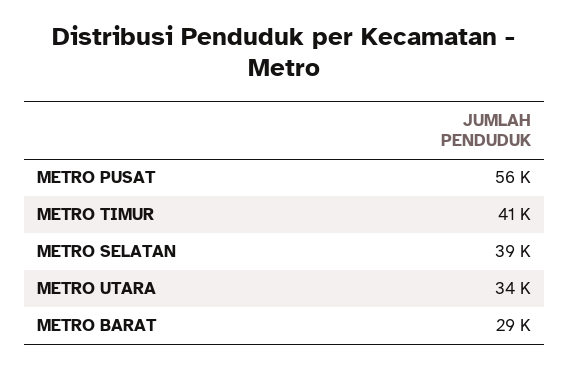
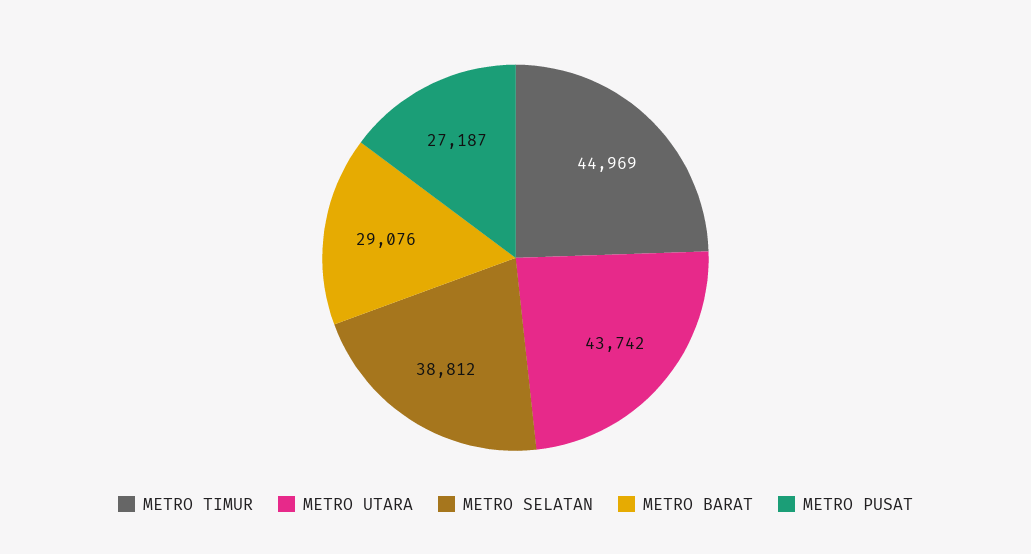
  {
-   "METRO PUSAT": 56000,
+   "METRO PUSAT": 27187,
-   "METRO TIMUR": 41000,
+   "METRO TIMUR": 44969,
    "METRO SELATAN": 38812,
-   "METRO UTARA": 34000,
+   "METRO UTARA": 43742,
    "METRO BARAT": 29076
  }

